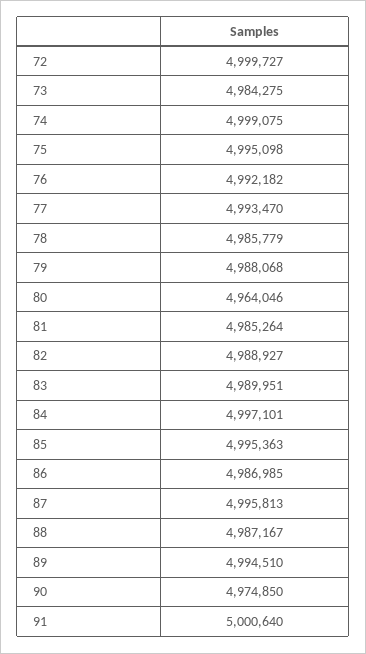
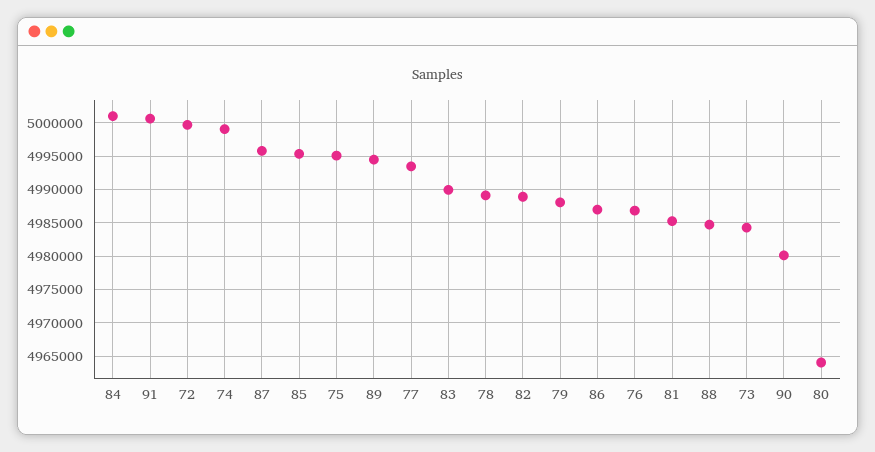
  {
    "72": 4999727,
    "73": 4984275,
    "74": 4999075,
    "75": 4995098,
-   "76": 4992182,
+   "76": 4987000,
    "77": 4993470,
-   "78": 4985779,
+   "78": 4989000,
    "79": 4988068,
    "80": 4964046,
    "81": 4985264,
    "82": 4988927,
    "83": 4989951,
-   "84": 4997101,
+   "84": 5001000,
    "85": 4995363,
    "86": 4986985,
    "87": 4995813,
-   "88": 4987167,
+   "88": 4985000,
    "89": 4994510,
-   "90": 4974850,
+   "90": 4980000,
    "91": 5000640
  }

